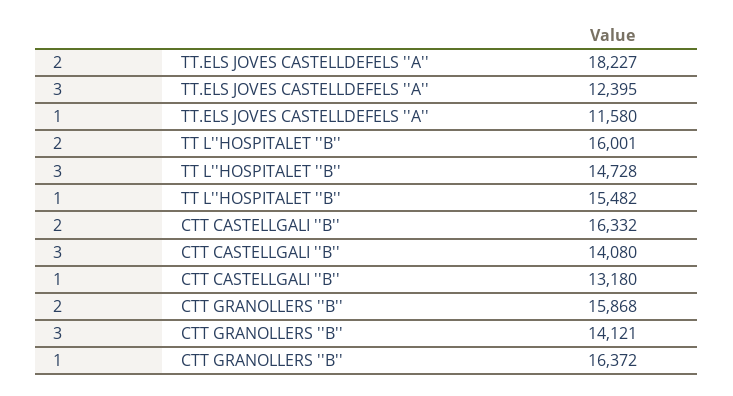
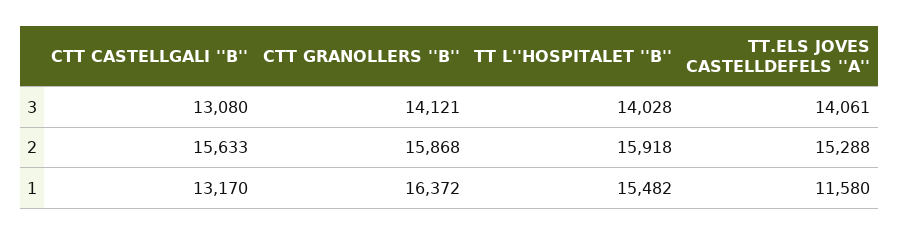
  {
    "2": {
-     "TT.ELS JOVES CASTELLDEFELS ''A''": 18227,
+     "TT.ELS JOVES CASTELLDEFELS ''A''": 15288,
-     "TT L''HOSPITALET ''B''": 16001,
+     "TT L''HOSPITALET ''B''": 15918,
-     "CTT CASTELLGALI ''B''": 16332,
+     "CTT CASTELLGALI ''B''": 15633,
      "CTT GRANOLLERS ''B''": 15868
    },
    "3": {
-     "TT.ELS JOVES CASTELLDEFELS ''A''": 12395,
+     "TT.ELS JOVES CASTELLDEFELS ''A''": 14061,
-     "TT L''HOSPITALET ''B''": 14728,
+     "TT L''HOSPITALET ''B''": 14028,
-     "CTT CASTELLGALI ''B''": 14080,
+     "CTT CASTELLGALI ''B''": 13080,
      "CTT GRANOLLERS ''B''": 14121
    },
    "1": {
      "TT.ELS JOVES CASTELLDEFELS ''A''": 11580,
      "TT L''HOSPITALET ''B''": 15482,
-     "CTT CASTELLGALI ''B''": 13180,
+     "CTT CASTELLGALI ''B''": 13170,
      "CTT GRANOLLERS ''B''": 16372
    }
  }

